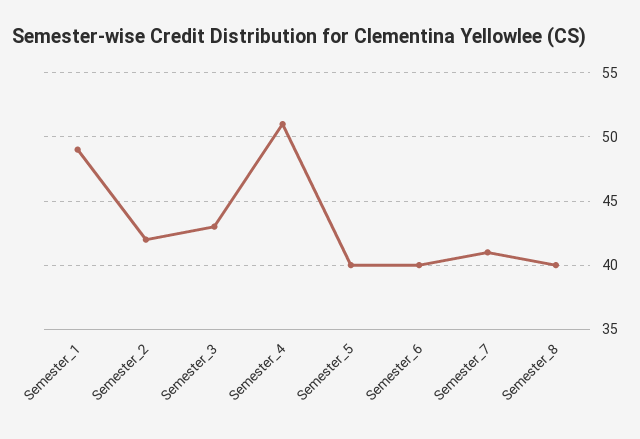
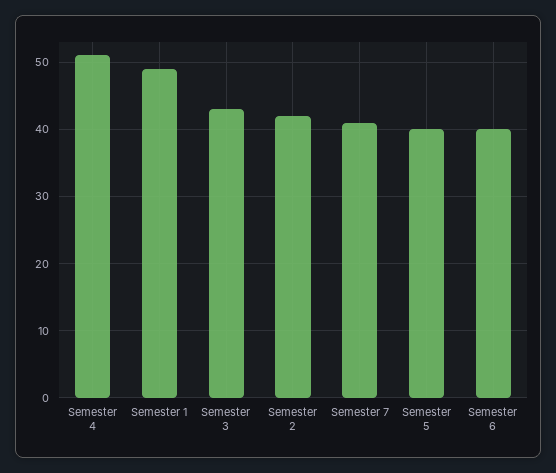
  {
    "Semester_1": 49,
    "Semester_2": 42,
    "Semester_3": 43,
    "Semester_4": 51,
    "Semester_5": 40,
    "Semester_6": 40,
-   "Semester_7": 41,
+   "Semester_7": 41
-   "Semester_8": 40
  }

